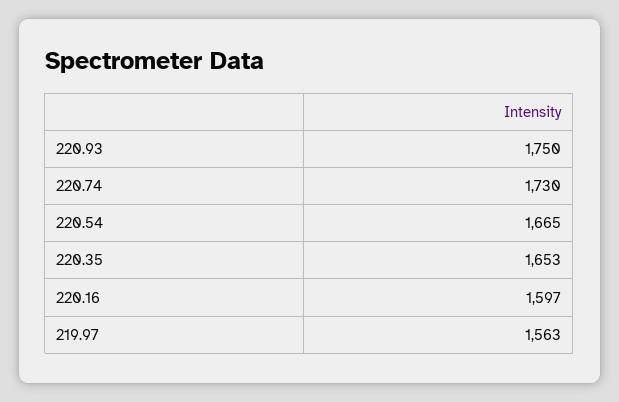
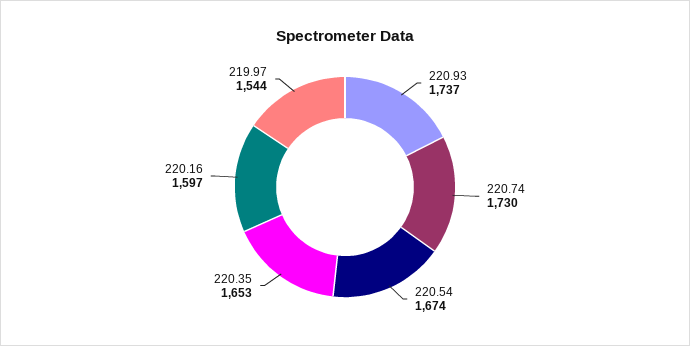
  {
-   "220.93": 1750,
+   "220.93": 1737,
    "220.74": 1730,
-   "220.54": 1665,
+   "220.54": 1674,
    "220.35": 1653,
    "220.16": 1597,
-   "219.97": 1563
+   "219.97": 1544
  }

